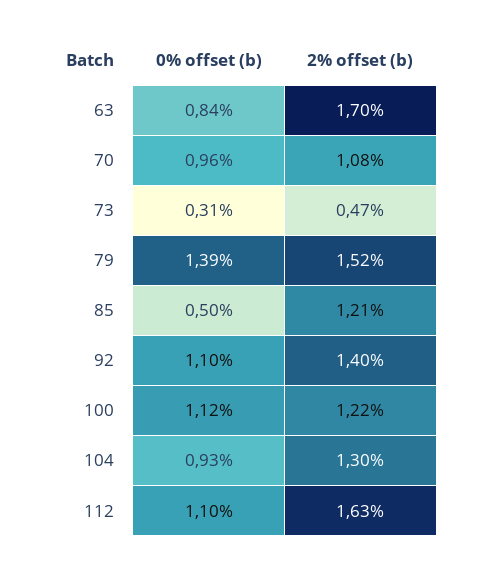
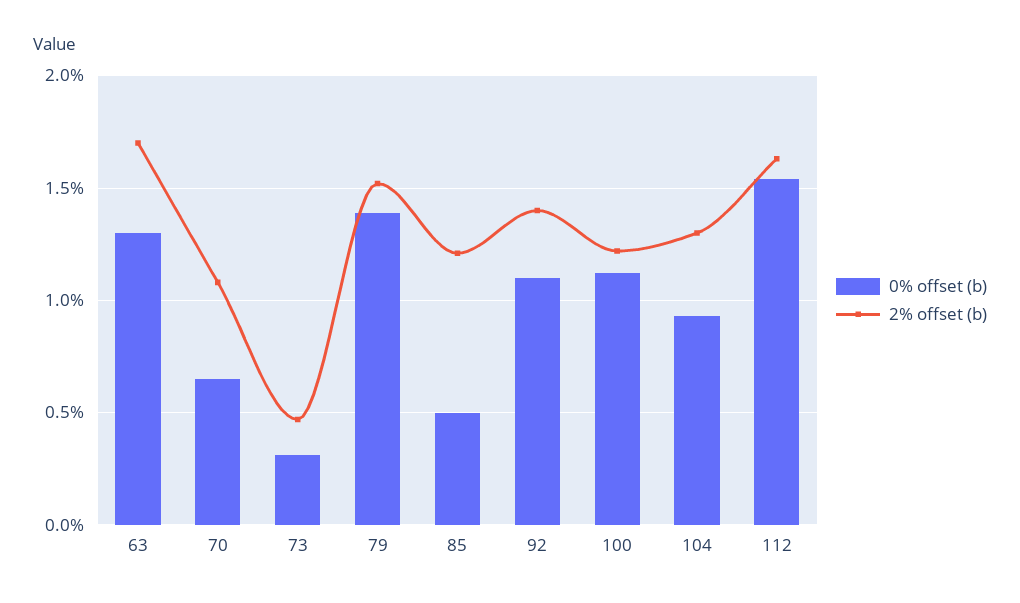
  {
    "0% offset (b)": {
-     "63": 0.84,
+     "63": 1.3,
-     "70": 0.96,
+     "70": 0.65,
      "73": 0.31,
      "79": 1.39,
      "85": 0.5,
      "92": 1.1,
      "100": 1.12,
      "104": 0.93,
-     "112": 1.1
+     "112": 1.55
    },
    "2% offset (b)": {
      "63": 1.7,
      "70": 1.08,
      "73": 0.47,
      "79": 1.52,
      "85": 1.21,
      "92": 1.4,
      "100": 1.22,
      "104": 1.3,
      "112": 1.63
    }
  }

